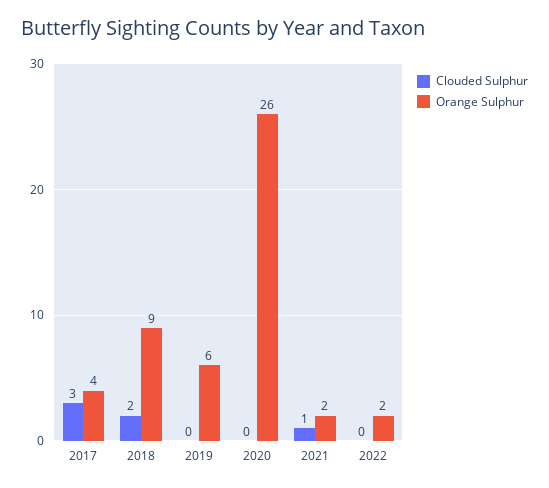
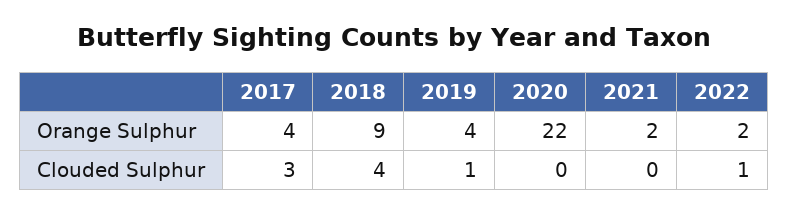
  {
    "Clouded Sulphur": {
      "2017": 3,
-     "2018": 2,
+     "2018": 4,
-     "2019": 0,
+     "2019": 1,
      "2020": 0,
-     "2021": 1,
+     "2021": 0,
-     "2022": 0
+     "2022": 1
    },
    "Orange Sulphur": {
      "2017": 4,
      "2018": 9,
-     "2019": 6,
+     "2019": 4,
-     "2020": 26,
+     "2020": 22,
      "2021": 2,
      "2022": 2
    }
  }

